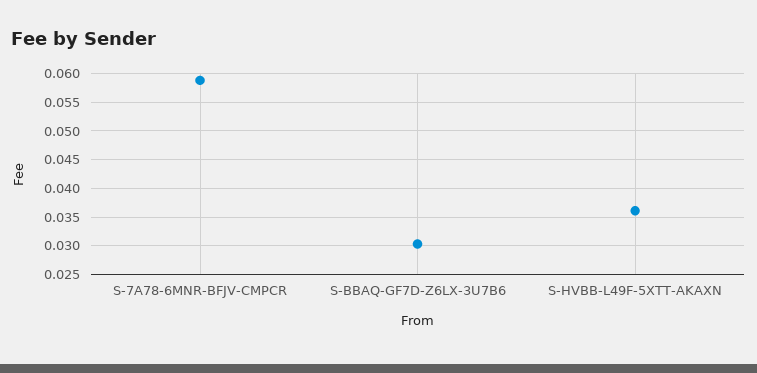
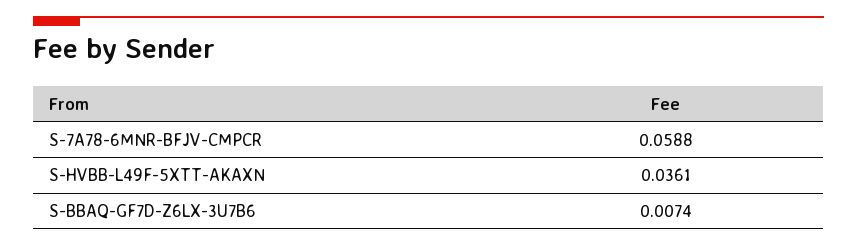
  {
    "S-7A78-6MNR-BFJV-CMPCR": 0.0588,
-   "S-BBAQ-GF7D-Z6LX-3U7B6": 0.03,
+   "S-BBAQ-GF7D-Z6LX-3U7B6": 0.0074,
    "S-HVBB-L49F-5XTT-AKAXN": 0.0361
  }

